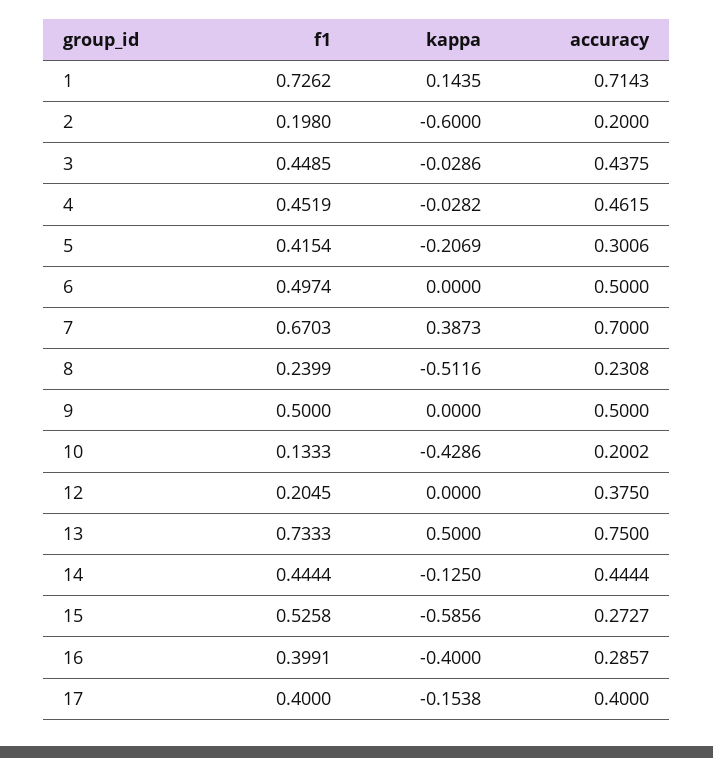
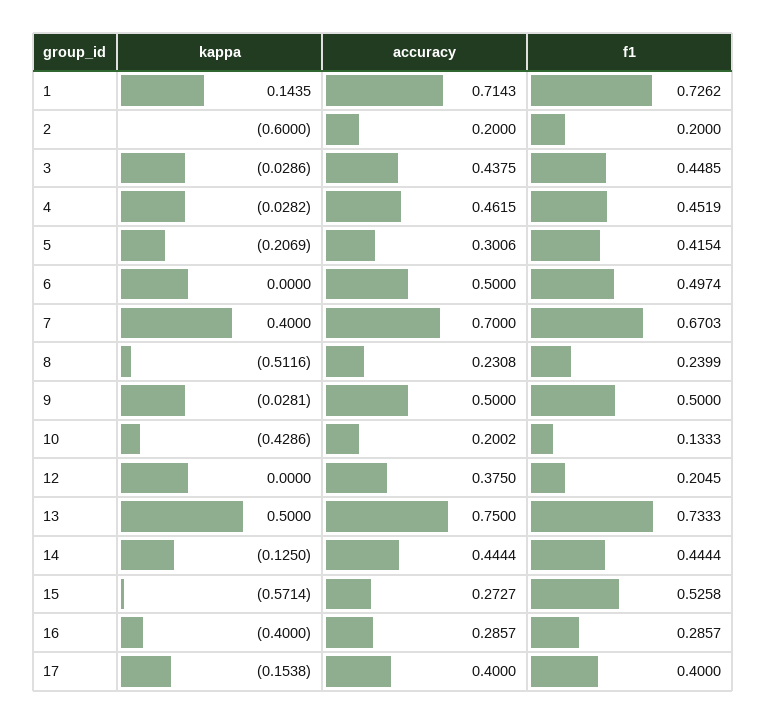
  {
    "f1": {
      "1": 0.7262,
-     "2": 0.198,
+     "2": 0.2,
      "3": 0.4485,
      "4": 0.4519,
      "5": 0.4154,
      "6": 0.4974,
      "7": 0.6703,
      "8": 0.2399,
      "9": 0.5,
      "10": 0.1333,
      "12": 0.2045,
      "13": 0.7333,
      "14": 0.4444,
      "15": 0.5258,
-     "16": 0.3991,
+     "16": 0.2857,
      "17": 0.4
    },
    "kappa": {
      "1": 0.1435,
      "2": -0.6,
      "3": -0.0286,
      "4": -0.0282,
      "5": -0.2069,
      "6": 0,
-     "7": 0.3873,
+     "7": 0.4,
      "8": -0.5116,
-     "9": 0,
+     "9": -0.0281,
      "10": -0.4286,
      "12": 0,
      "13": 0.5,
      "14": -0.125,
-     "15": -0.5856,
+     "15": -0.5714,
      "16": -0.4,
      "17": -0.1538
    },
    "accuracy": {
      "1": 0.7143,
      "2": 0.2,
      "3": 0.4375,
      "4": 0.4615,
      "5": 0.3006,
      "6": 0.5,
      "7": 0.7,
      "8": 0.2308,
      "9": 0.5,
      "10": 0.2002,
      "12": 0.375,
      "13": 0.75,
      "14": 0.4444,
      "15": 0.2727,
      "16": 0.2857,
      "17": 0.4
    }
  }

